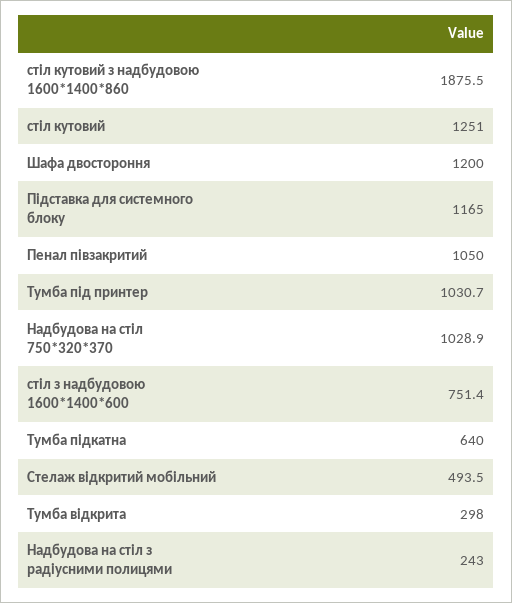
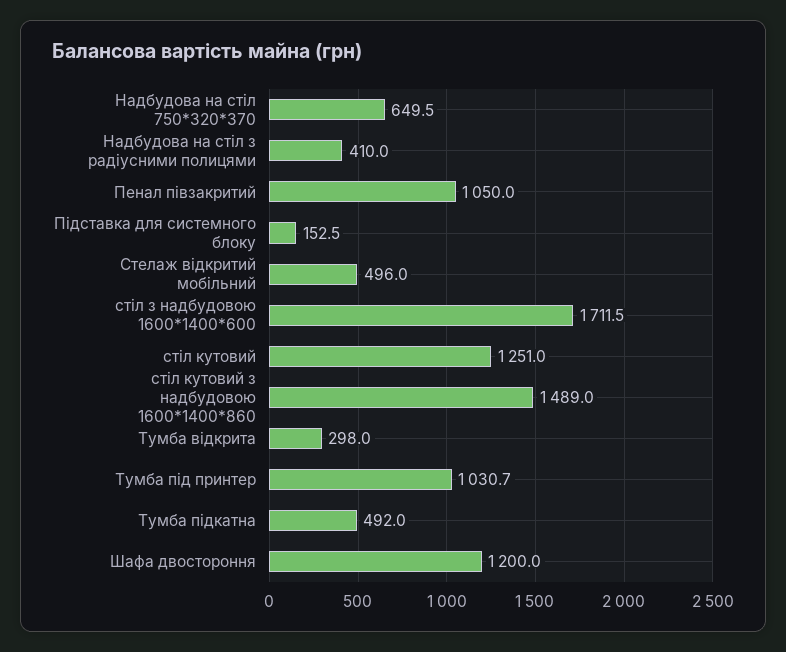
  {
-   "стіл кутовий з надбудовою 1600*1400*860": 1875.5,
+   "стіл кутовий з надбудовою 1600*1400*860": 1489,
    "стіл кутовий": 1251,
    "Шафа двостороння": 1200,
-   "Підставка для системного блоку": 1165,
+   "Підставка для системного блоку": 152.5,
    "Пенал півзакритий": 1050,
    "Тумба під принтер": 1030.7,
-   "Надбудова на стіл 750*320*370": 1028.9,
+   "Надбудова на стіл 750*320*370": 649.5,
-   "стіл з надбудовою 1600*1400*600": 751.4,
+   "стіл з надбудовою 1600*1400*600": 1711.5,
-   "Тумба підкатна": 640,
+   "Тумба підкатна": 492,
-   "Стелаж відкритий мобільний": 493.5,
+   "Стелаж відкритий мобільний": 496,
    "Тумба відкрита": 298,
-   "Надбудова на стіл з радіусними полицями": 243
+   "Надбудова на стіл з радіусними полицями": 410
  }

